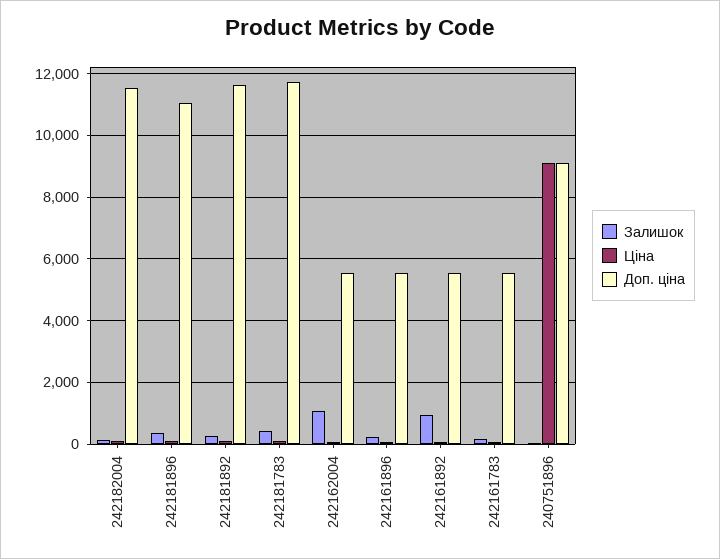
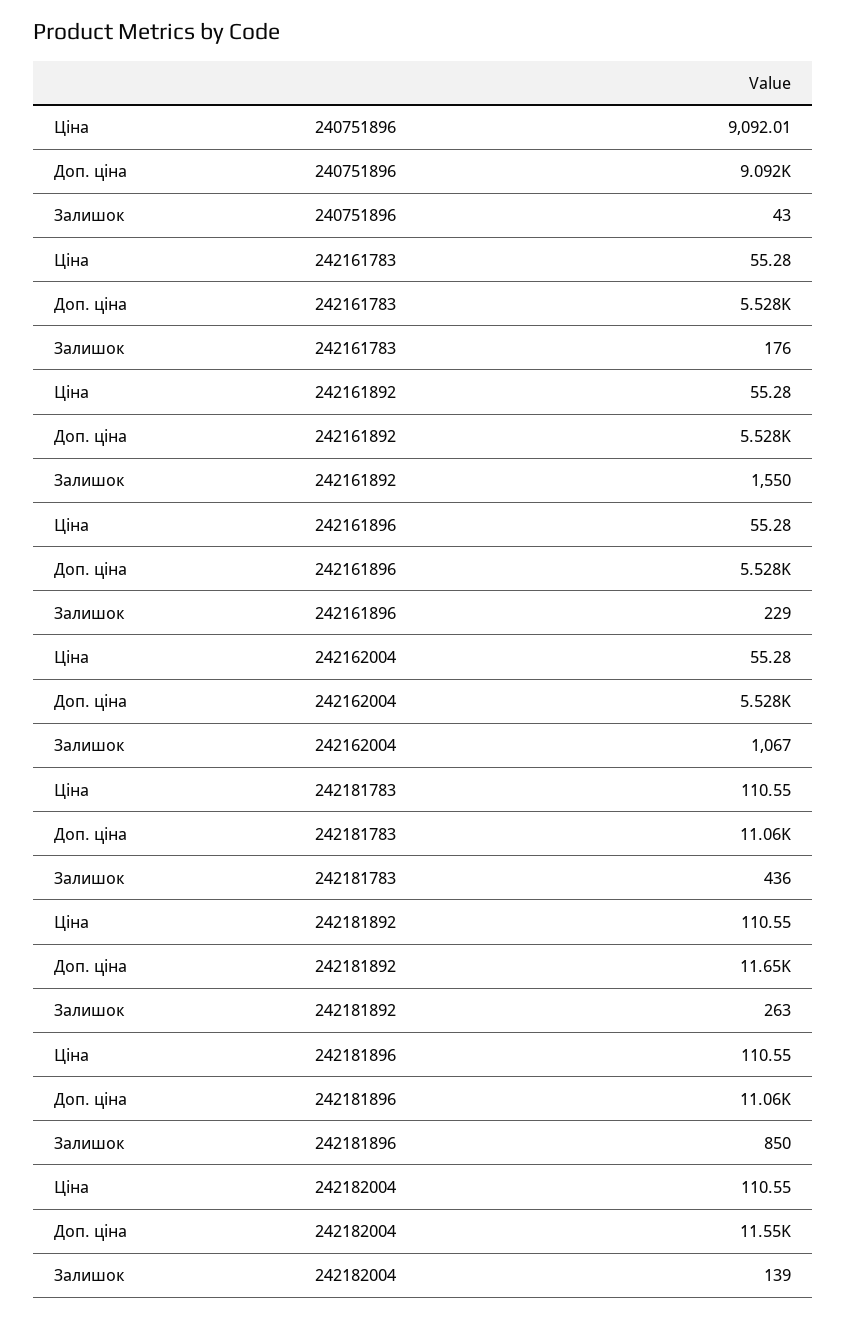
  {
    "Залишок": {
      "242182004": 139,
-     "242181896": 400,
+     "242181896": 850,
      "242181892": 263,
      "242181783": 436,
      "242162004": 1067,
      "242161896": 229,
-     "242161892": 1000,
+     "242161892": 1550,
      "242161783": 176,
      "240751896": 43
    },
    "Ціна": {
      "242182004": 110.55,
      "242181896": 110.55,
      "242181892": 110.55,
      "242181783": 110.55,
      "242162004": 55.28,
      "242161896": 55.28,
      "242161892": 55.28,
      "242161783": 55.28,
      "240751896": 9092.01
    },
    "Доп. ціна": {
      "242182004": 11550,
      "242181896": 11060,
      "242181892": 11650,
-     "242181783": 11800,
+     "242181783": 11060,
      "242162004": 5528,
      "242161896": 5528,
      "242161892": 5528,
      "242161783": 5528,
      "240751896": 9092
    }
  }

